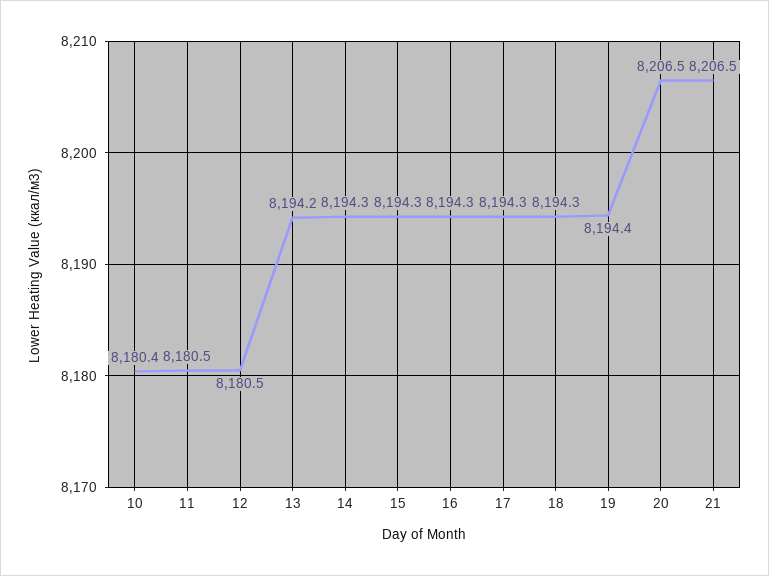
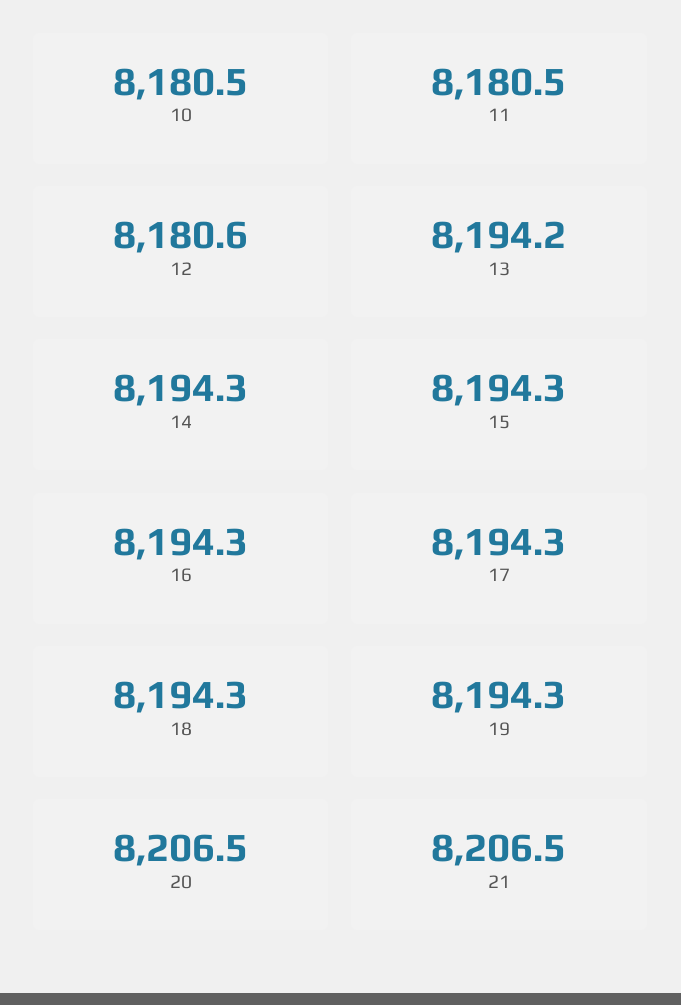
  {
-   "10": 8180.4,
+   "10": 8180.5,
    "11": 8180.5,
-   "12": 8180.5,
+   "12": 8180.6,
    "13": 8194.2,
    "14": 8194.3,
    "15": 8194.3,
    "16": 8194.3,
    "17": 8194.3,
    "18": 8194.3,
-   "19": 8194.4,
+   "19": 8194.3,
    "20": 8206.5,
    "21": 8206.5
  }

